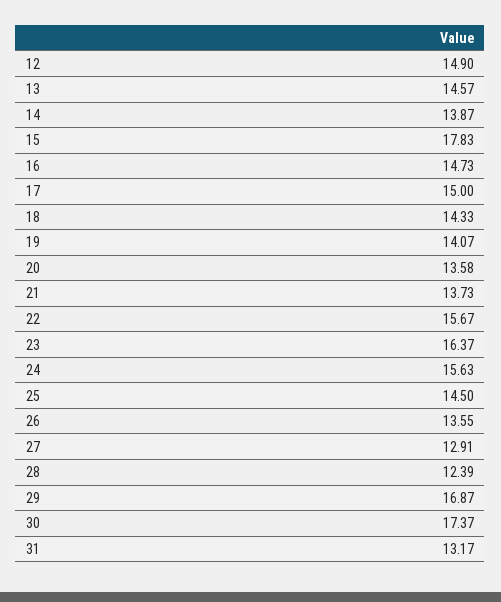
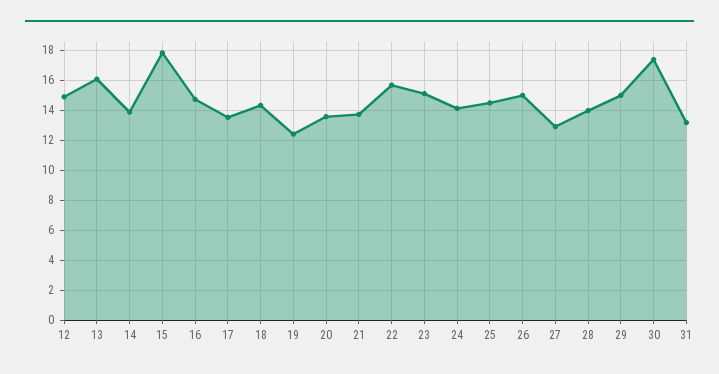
  {
    "12": 14.9,
-   "13": 14.57,
+   "13": 16,
    "14": 13.87,
    "15": 17.83,
    "16": 14.73,
-   "17": 15,
+   "17": 13.5,
    "18": 14.33,
-   "19": 14.07,
+   "19": 12.5,
    "20": 13.58,
    "21": 13.73,
    "22": 15.67,
-   "23": 16.37,
+   "23": 15,
-   "24": 15.63,
+   "24": 14,
    "25": 14.5,
-   "26": 13.55,
+   "26": 15,
    "27": 12.91,
-   "28": 12.39,
+   "28": 14,
-   "29": 16.87,
+   "29": 15,
    "30": 17.37,
    "31": 13.17
  }

